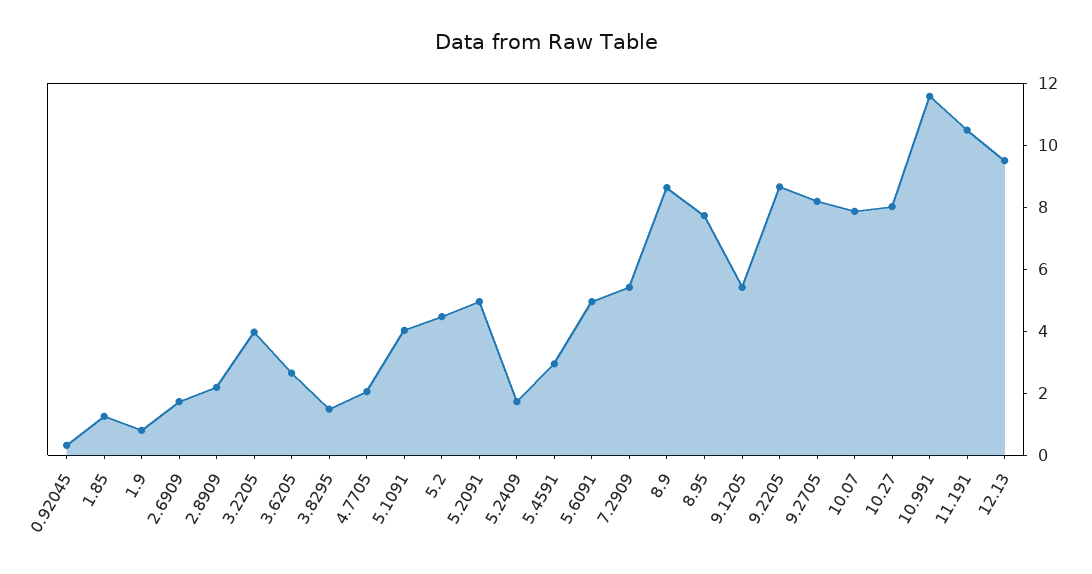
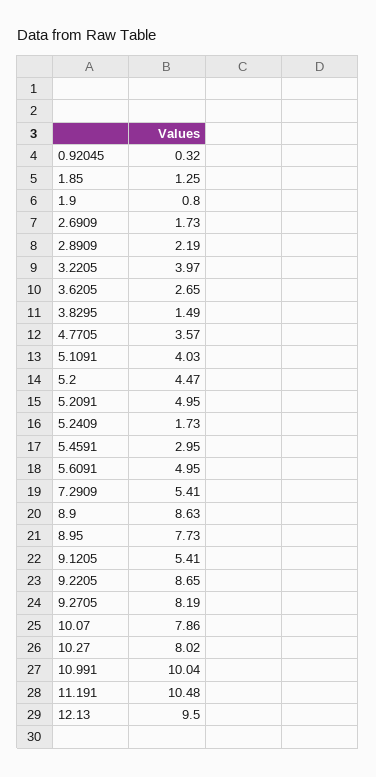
  {
    "0.92045": 0.32,
    "1.85": 1.25,
    "1.9": 0.8,
    "2.6909": 1.73,
    "2.8909": 2.19,
    "3.2205": 3.97,
    "3.6205": 2.65,
    "3.8295": 1.49,
-   "4.7705": 2,
+   "4.7705": 3.57,
    "5.1091": 4.03,
    "5.2": 4.47,
    "5.2091": 4.95,
    "5.2409": 1.73,
    "5.4591": 2.95,
    "5.6091": 4.95,
    "7.2909": 5.41,
    "8.9": 8.63,
    "8.95": 7.73,
    "9.1205": 5.41,
    "9.2205": 8.65,
    "9.2705": 8.19,
    "10.07": 7.86,
    "10.27": 8.02,
-   "10.991": 11.5,
+   "10.991": 10.04,
    "11.191": 10.48,
    "12.13": 9.5
  }

